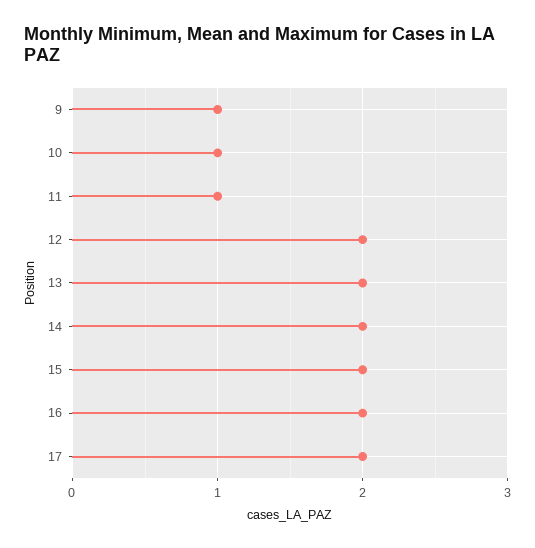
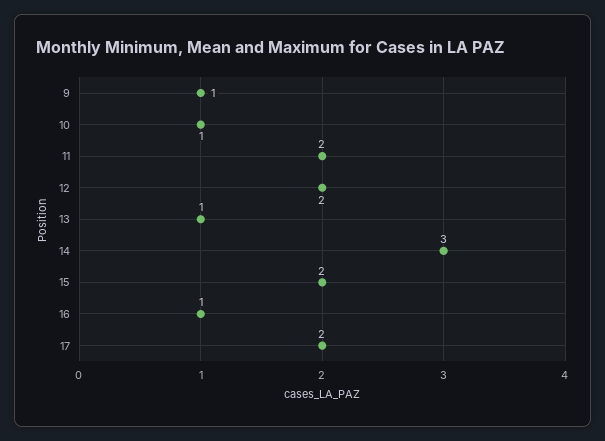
  {
    "9": 1,
    "10": 1,
-   "11": 1,
+   "11": 2,
    "12": 2,
-   "13": 2,
+   "13": 1,
-   "14": 2,
+   "14": 3,
    "15": 2,
-   "16": 2,
+   "16": 1,
    "17": 2
  }

